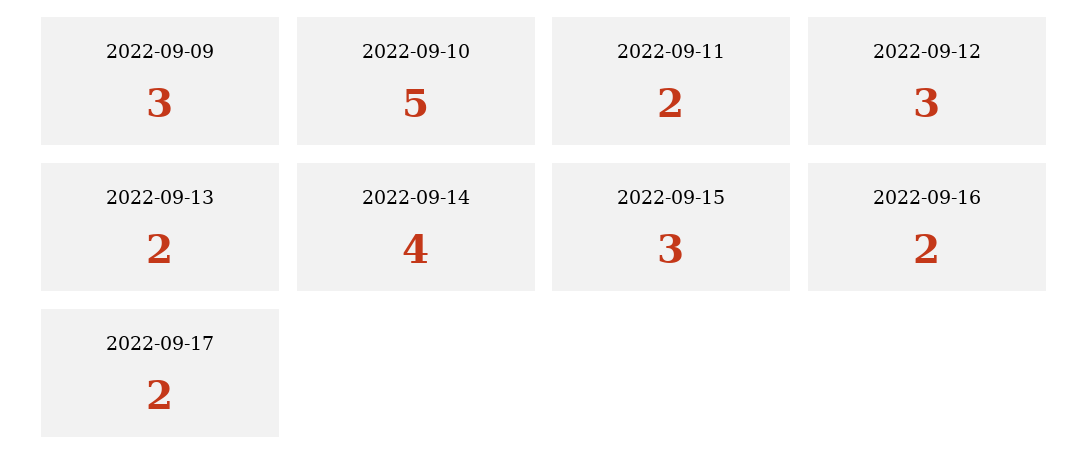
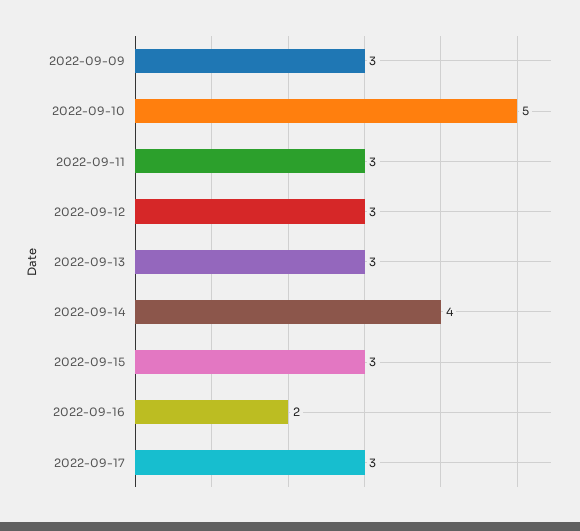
  {
    "2022-09-09": 3,
    "2022-09-10": 5,
-   "2022-09-11": 2,
+   "2022-09-11": 3,
    "2022-09-12": 3,
-   "2022-09-13": 2,
+   "2022-09-13": 3,
    "2022-09-14": 4,
    "2022-09-15": 3,
    "2022-09-16": 2,
-   "2022-09-17": 2
+   "2022-09-17": 3
  }

